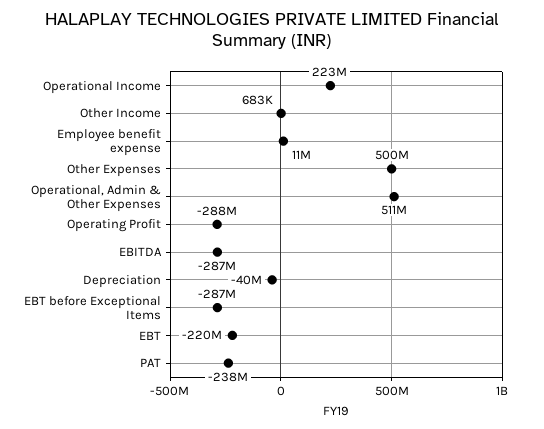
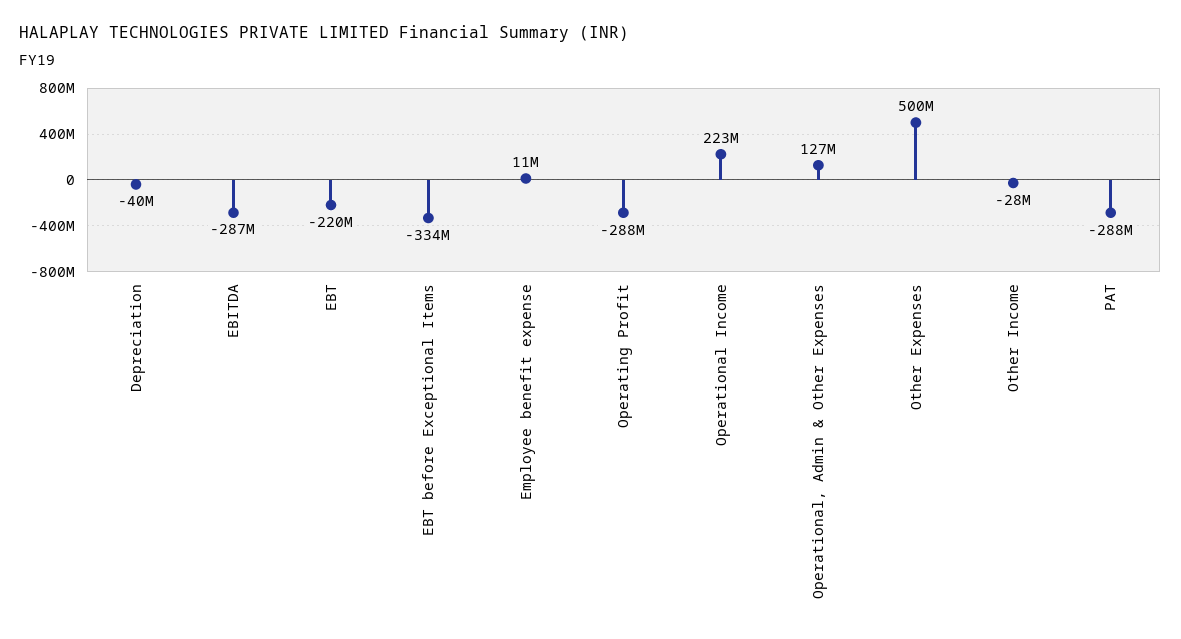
  {
    "Operational Income": 223000000,
-   "Other Income": 683000,
+   "Other Income": -28000000,
    "Employee benefit expense": 11000000,
    "Other Expenses": 500000000,
-   "Operational, Admin & Other Expenses": 511000000,
+   "Operational, Admin & Other Expenses": 127000000,
    "Operating Profit": -288000000,
    "EBITDA": -287000000,
    "Depreciation": -40000000,
-   "EBT before Exceptional Items": -287000000,
+   "EBT before Exceptional Items": -334000000,
    "EBT": -220000000,
-   "PAT": -238000000
+   "PAT": -288000000
  }

